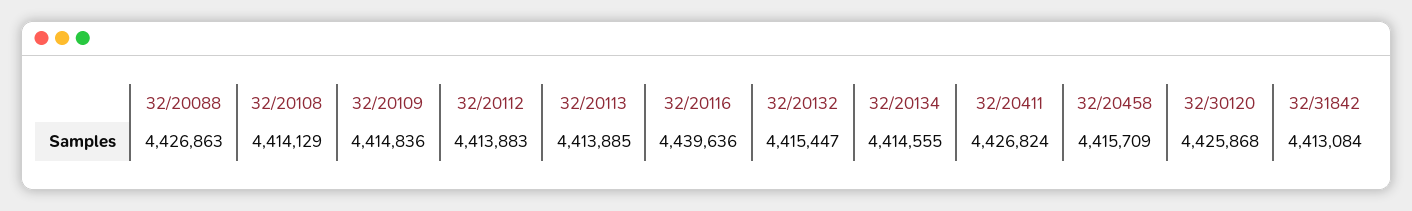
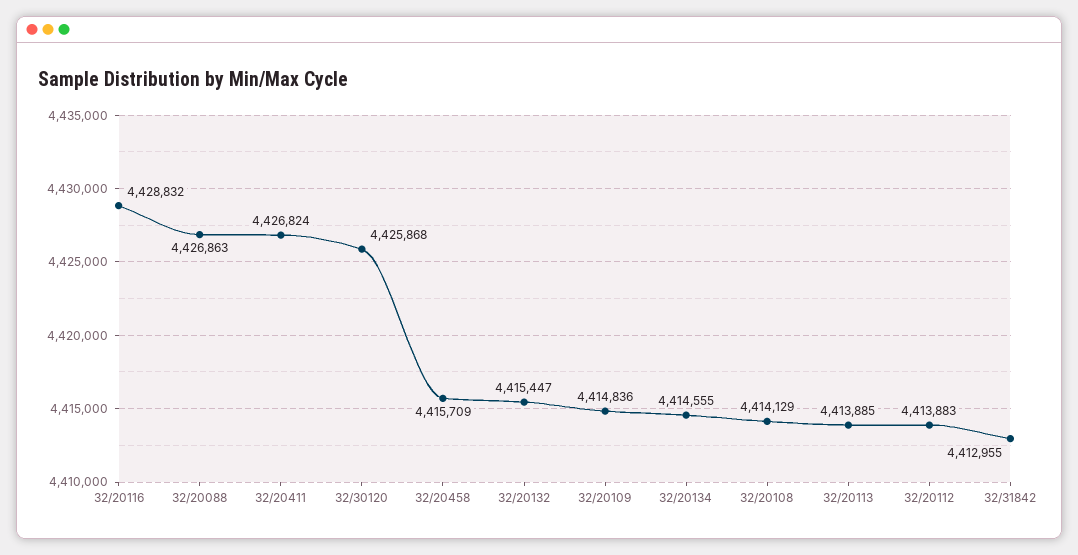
  {
    "32/20088": 4426863,
    "32/20108": 4414129,
    "32/20109": 4414836,
    "32/20112": 4413883,
    "32/20113": 4413885,
-   "32/20116": 4439636,
+   "32/20116": 4428832,
    "32/20132": 4415447,
    "32/20134": 4414555,
    "32/20411": 4426824,
    "32/20458": 4415709,
    "32/30120": 4425868,
-   "32/31842": 4413084
+   "32/31842": 4412955
  }

